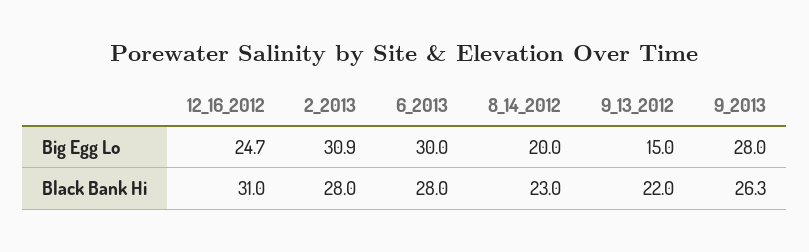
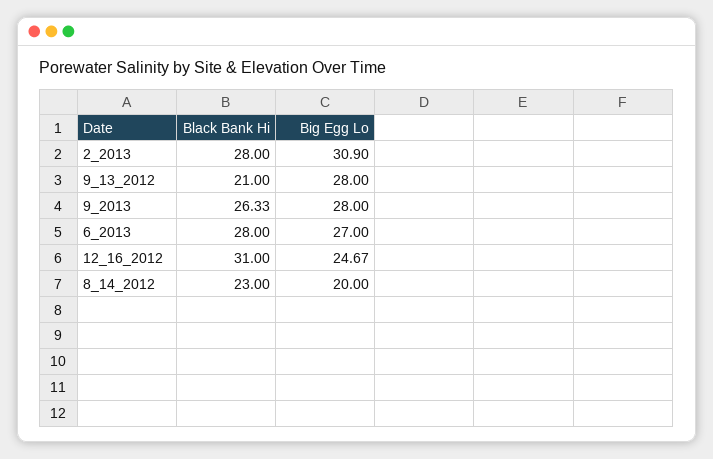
  {
    "12_16_2012": {
      "Big Egg Lo": 24.67,
      "Black Bank Hi": 31
    },
    "2_2013": {
      "Big Egg Lo": 30.9,
      "Black Bank Hi": 28
    },
    "6_2013": {
-     "Big Egg Lo": 30,
+     "Big Egg Lo": 27,
      "Black Bank Hi": 28
    },
    "8_14_2012": {
      "Big Egg Lo": 20,
      "Black Bank Hi": 23
    },
    "9_13_2012": {
-     "Big Egg Lo": 15,
+     "Big Egg Lo": 28,
-     "Black Bank Hi": 22
+     "Black Bank Hi": 21
    },
    "9_2013": {
      "Big Egg Lo": 28,
      "Black Bank Hi": 26.33
    }
  }

